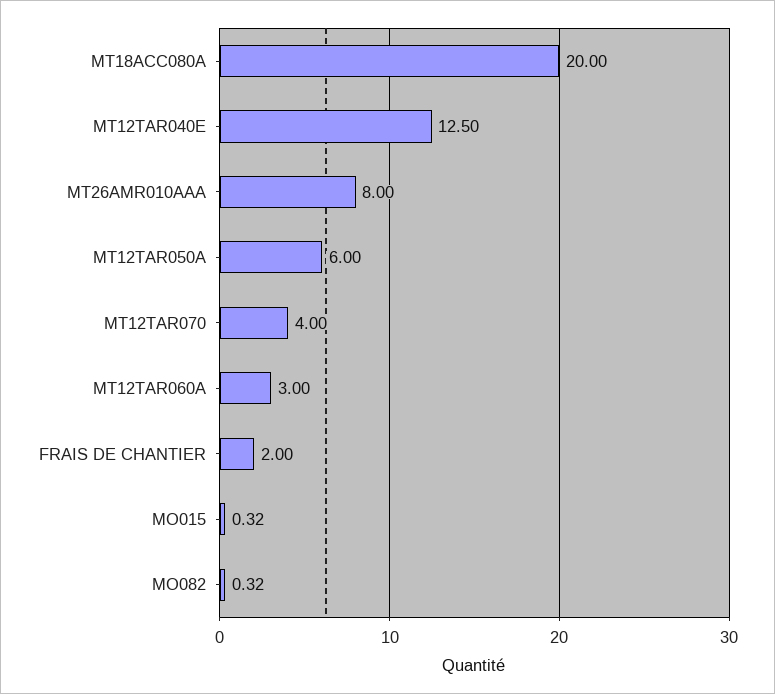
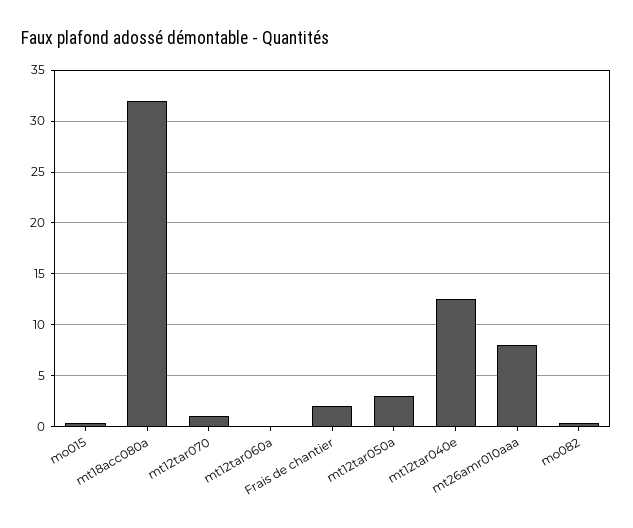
  {
-   "MT18ACC080A": 20,
+   "MT18ACC080A": 32,
    "MT12TAR040E": 12.5,
    "MT26AMR010AAA": 8,
-   "MT12TAR050A": 6,
+   "MT12TAR050A": 3,
-   "MT12TAR070": 4,
+   "MT12TAR070": 1,
-   "MT12TAR060A": 3,
+   "MT12TAR060A": 0,
    "FRAIS DE CHANTIER": 2,
    "MO015": 0.32,
    "MO082": 0.32
  }

